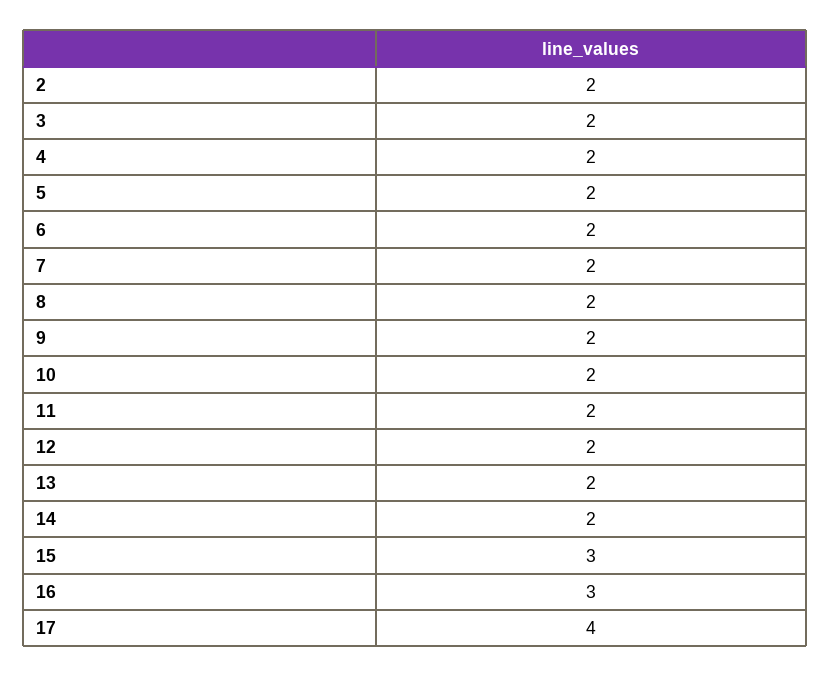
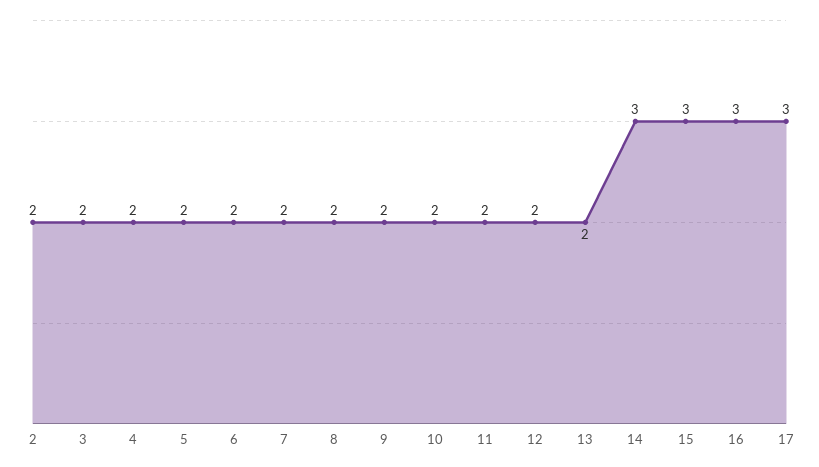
  {
    "2": 2,
    "3": 2,
    "4": 2,
    "5": 2,
    "6": 2,
    "7": 2,
    "8": 2,
    "9": 2,
    "10": 2,
    "11": 2,
    "12": 2,
    "13": 2,
-   "14": 2,
+   "14": 3,
    "15": 3,
    "16": 3,
-   "17": 4
+   "17": 3
  }

